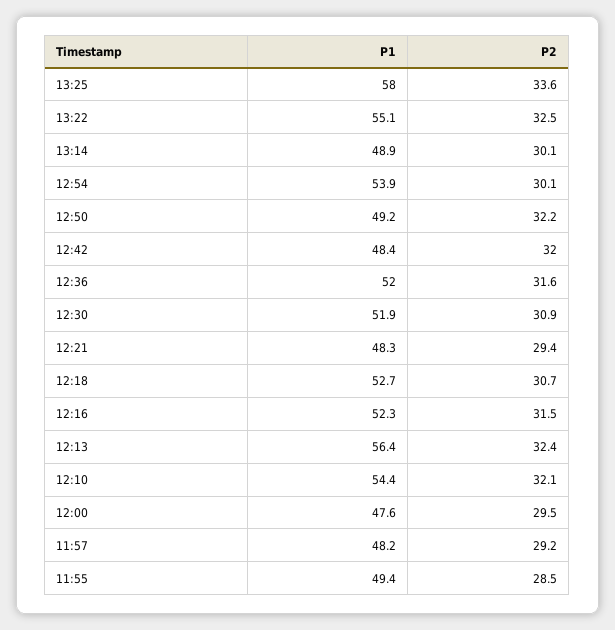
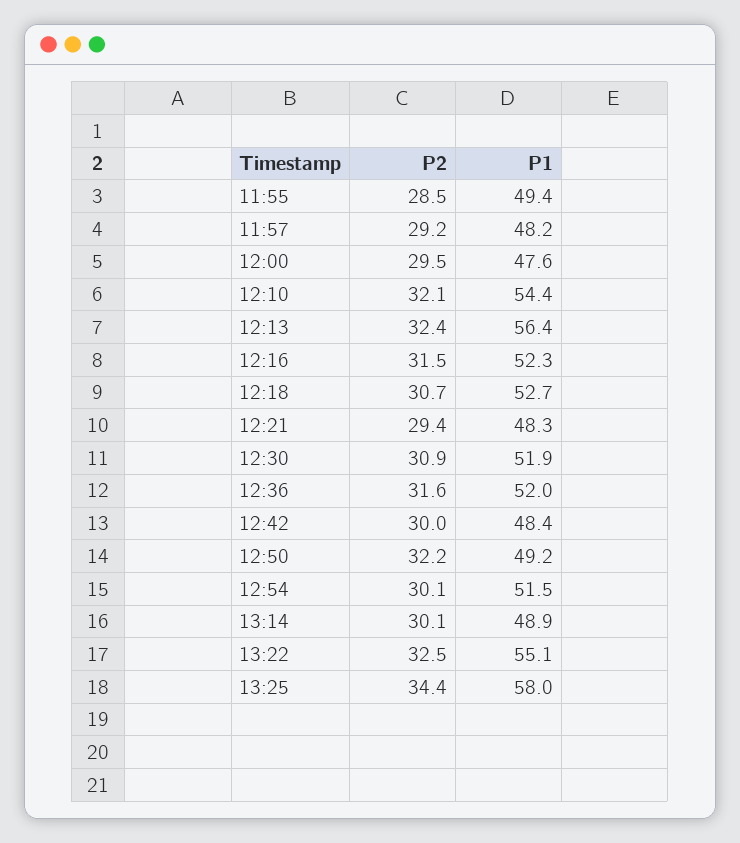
  {
    "P1": {
      "13:25": 58,
      "13:22": 55.1,
      "13:14": 48.9,
-     "12:54": 53.9,
+     "12:54": 51.5,
      "12:50": 49.2,
      "12:42": 48.4,
      "12:36": 52,
      "12:30": 51.9,
      "12:21": 48.3,
      "12:18": 52.7,
      "12:16": 52.3,
      "12:13": 56.4,
      "12:10": 54.4,
      "12:00": 47.6,
      "11:57": 48.2,
      "11:55": 49.4
    },
    "P2": {
-     "13:25": 33.6,
+     "13:25": 34.4,
      "13:22": 32.5,
      "13:14": 30.1,
      "12:54": 30.1,
      "12:50": 32.2,
-     "12:42": 32,
+     "12:42": 30,
      "12:36": 31.6,
      "12:30": 30.9,
      "12:21": 29.4,
      "12:18": 30.7,
      "12:16": 31.5,
      "12:13": 32.4,
      "12:10": 32.1,
      "12:00": 29.5,
      "11:57": 29.2,
      "11:55": 28.5
    }
  }

